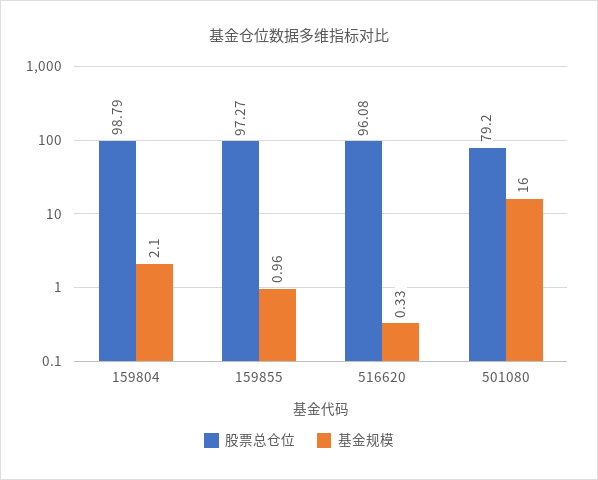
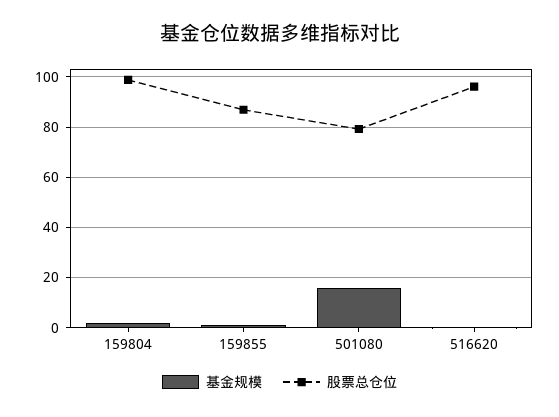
  {
    "股票总仓位": {
      "159804": 98.79,
-     "159855": 97.27,
+     "159855": 87.5,
      "516620": 96.08,
      "501080": 79.2
    },
    "基金规模": {
      "159804": 2.1,
      "159855": 0.96,
      "516620": 0.33,
      "501080": 16
    }
  }

